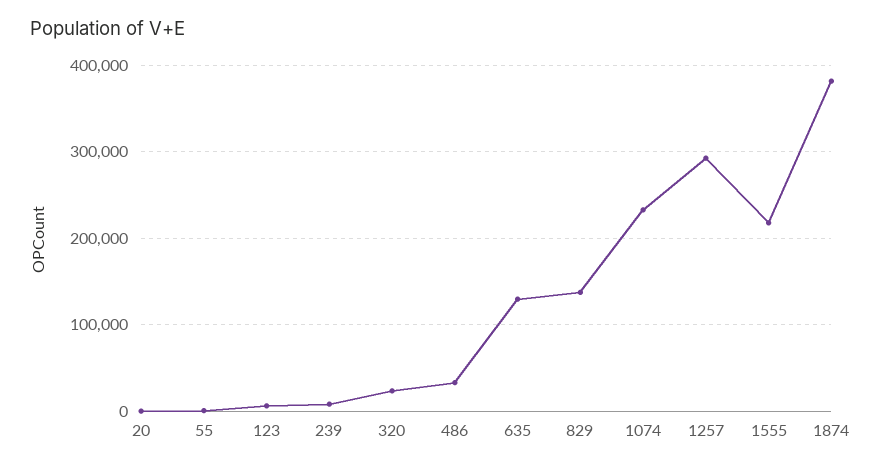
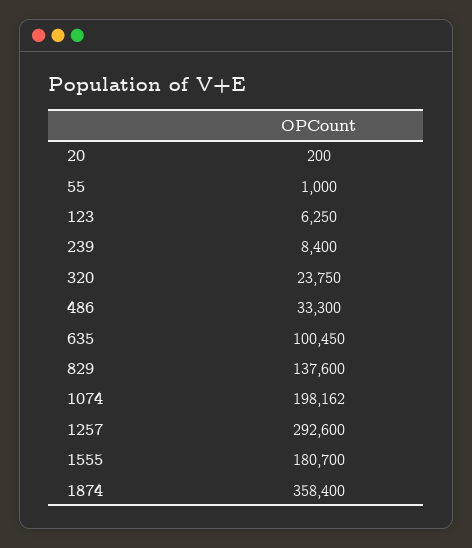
  {
    "20": 200,
    "55": 1000,
    "123": 6250,
    "239": 8400,
    "320": 23750,
    "486": 33300,
-   "635": 130000,
+   "635": 100450,
    "829": 137600,
-   "1074": 230000,
+   "1074": 198162,
    "1257": 292600,
-   "1555": 220000,
+   "1555": 180700,
-   "1874": 380000
+   "1874": 358400
  }

